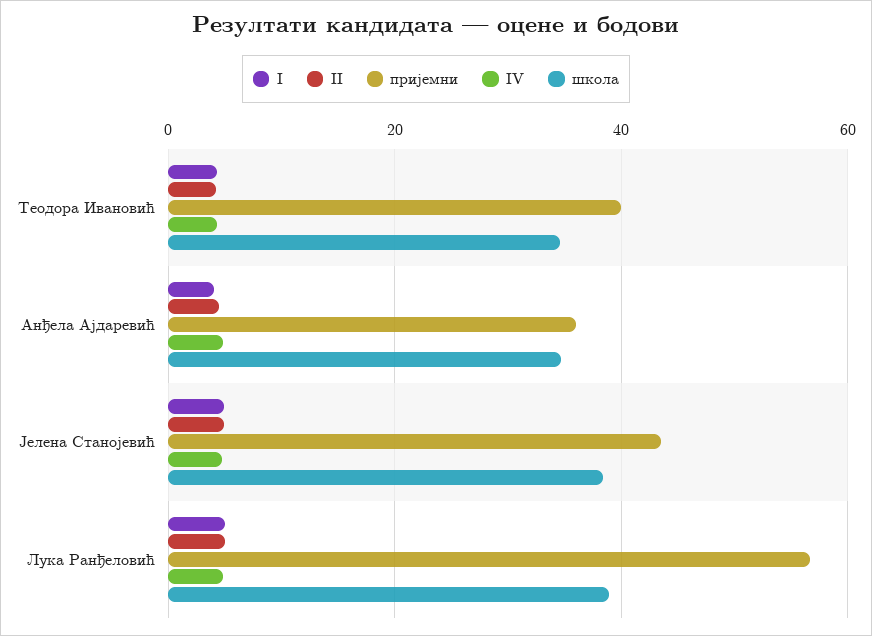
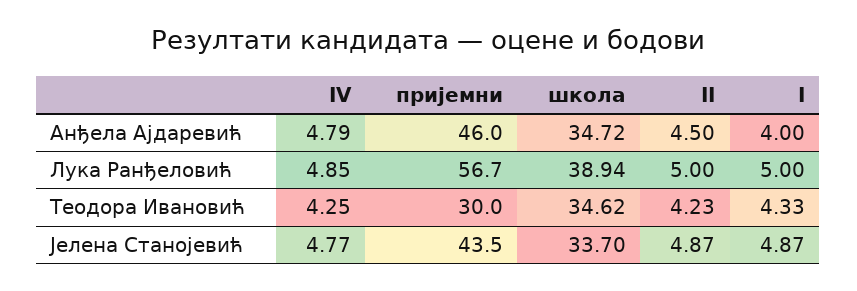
  {
    "I": {
      "Теодора Ивановић": 4.33,
      "Анђела Ајдаревић": 4,
      "Јелена Станојевић": 4.87,
      "Лука Ранђеловић": 5
    },
    "II": {
      "Теодора Ивановић": 4.23,
      "Анђела Ајдаревић": 4.5,
      "Јелена Станојевић": 4.87,
      "Лука Ранђеловић": 5
    },
    "пријемни": {
-     "Теодора Ивановић": 40,
+     "Теодора Ивановић": 30,
-     "Анђела Ајдаревић": 36,
+     "Анђела Ајдаревић": 46,
      "Јелена Станојевић": 43.5,
      "Лука Ранђеловић": 56.7
    },
    "IV": {
      "Теодора Ивановић": 4.25,
      "Анђела Ајдаревић": 4.79,
      "Јелена Станојевић": 4.77,
      "Лука Ранђеловић": 4.85
    },
    "школа": {
      "Теодора Ивановић": 34.62,
      "Анђела Ајдаревић": 34.72,
-     "Јелена Станојевић": 38,
+     "Јелена Станојевић": 33.7,
      "Лука Ранђеловић": 38.94
    }
  }

